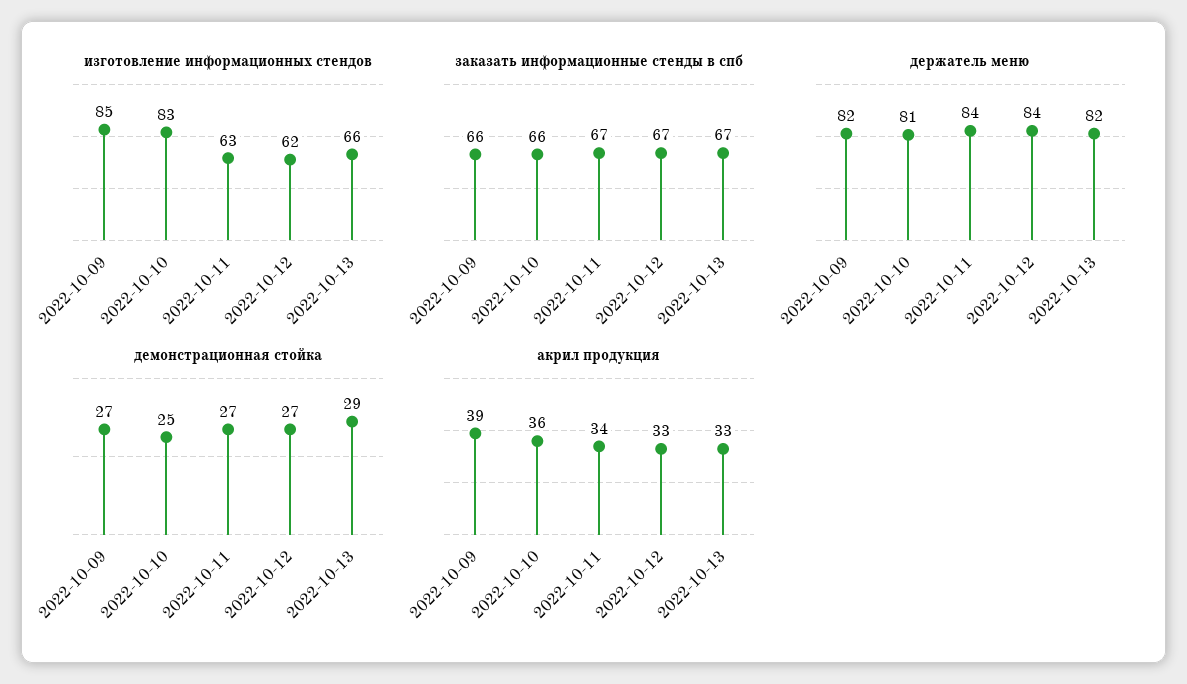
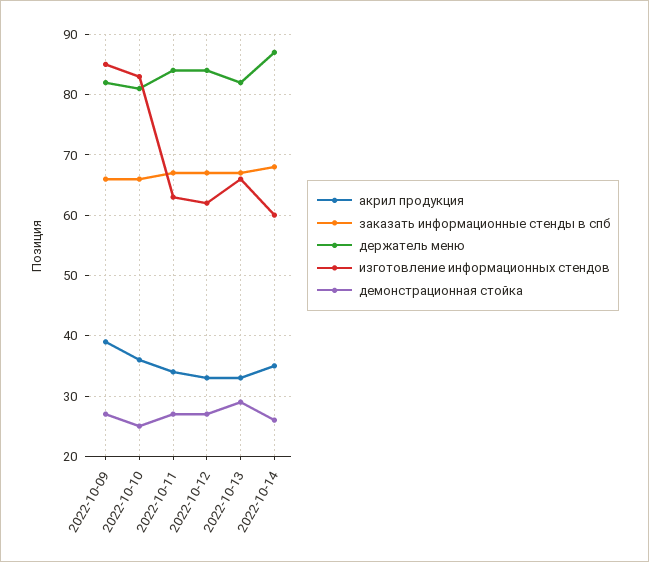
  {
    "изготовление информационных стендов": {
      "2022-10-09": 85,
      "2022-10-10": 83,
      "2022-10-11": 63,
      "2022-10-12": 62,
-     "2022-10-13": 66
+     "2022-10-13": 66,
+     "2022-10-14": 60
    },
    "заказать информационные стенды в спб": {
      "2022-10-09": 66,
      "2022-10-10": 66,
      "2022-10-11": 67,
      "2022-10-12": 67,
-     "2022-10-13": 67
+     "2022-10-13": 67,
+     "2022-10-14": 68
    },
    "держатель меню": {
      "2022-10-09": 82,
      "2022-10-10": 81,
      "2022-10-11": 84,
      "2022-10-12": 84,
-     "2022-10-13": 82
+     "2022-10-13": 82,
+     "2022-10-14": 87
    },
    "демонстрационная стойка": {
      "2022-10-09": 27,
      "2022-10-10": 25,
      "2022-10-11": 27,
      "2022-10-12": 27,
-     "2022-10-13": 29
+     "2022-10-13": 29,
+     "2022-10-14": 26
    },
    "акрил продукция": {
      "2022-10-09": 39,
      "2022-10-10": 36,
      "2022-10-11": 34,
      "2022-10-12": 33,
-     "2022-10-13": 33
+     "2022-10-13": 33,
+     "2022-10-14": 35
    }
  }

